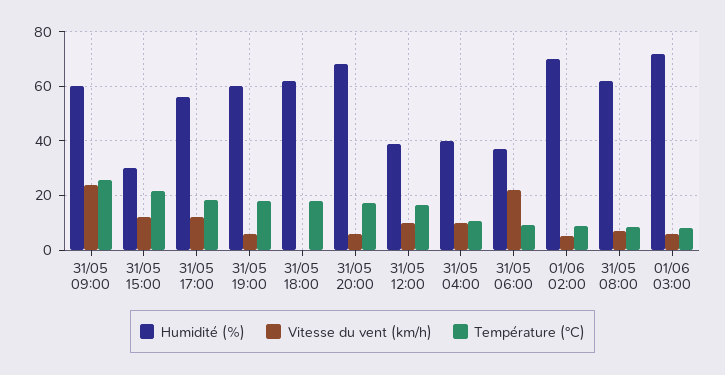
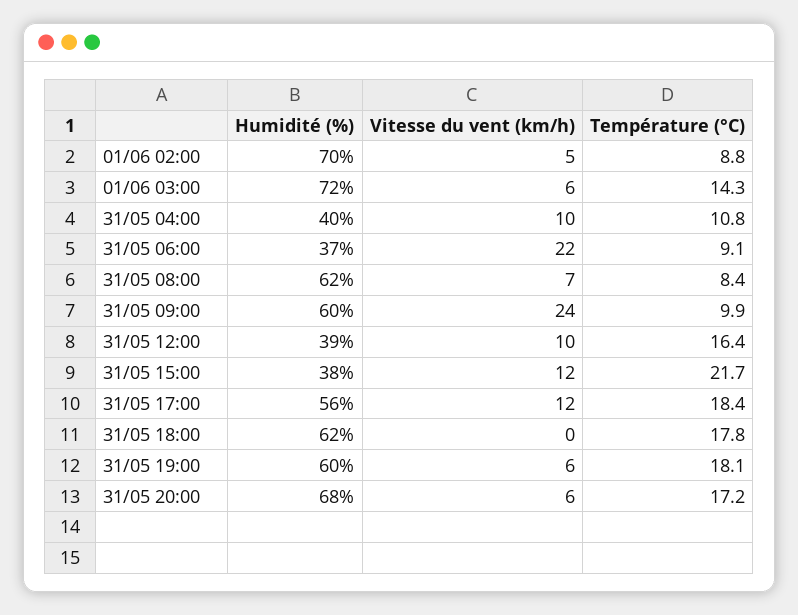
  {
    "Humidité (%)": {
      "31/05 09:00": 60,
-     "31/05 15:00": 30,
+     "31/05 15:00": 38,
      "31/05 17:00": 56,
      "31/05 19:00": 60,
      "31/05 18:00": 62,
      "31/05 20:00": 68,
      "31/05 12:00": 39,
      "31/05 04:00": 40,
      "31/05 06:00": 37,
      "01/06 02:00": 70,
      "31/05 08:00": 62,
      "01/06 03:00": 72
    },
    "Vitesse du vent (km/h)": {
      "31/05 09:00": 24,
      "31/05 15:00": 12,
      "31/05 17:00": 12,
      "31/05 19:00": 6,
      "31/05 18:00": 0,
      "31/05 20:00": 6,
      "31/05 12:00": 10,
      "31/05 04:00": 10,
      "31/05 06:00": 22,
      "01/06 02:00": 5,
      "31/05 08:00": 7,
      "01/06 03:00": 6
    },
    "Température (°C)": {
-     "31/05 09:00": 25,
+     "31/05 09:00": 9.9,
      "31/05 15:00": 21.7,
      "31/05 17:00": 18.4,
      "31/05 19:00": 18.1,
      "31/05 18:00": 17.8,
      "31/05 20:00": 17.2,
      "31/05 12:00": 16.4,
      "31/05 04:00": 10.8,
      "31/05 06:00": 9.1,
      "01/06 02:00": 8.8,
      "31/05 08:00": 8.4,
-     "01/06 03:00": 7.5
+     "01/06 03:00": 14.3
    }
  }

